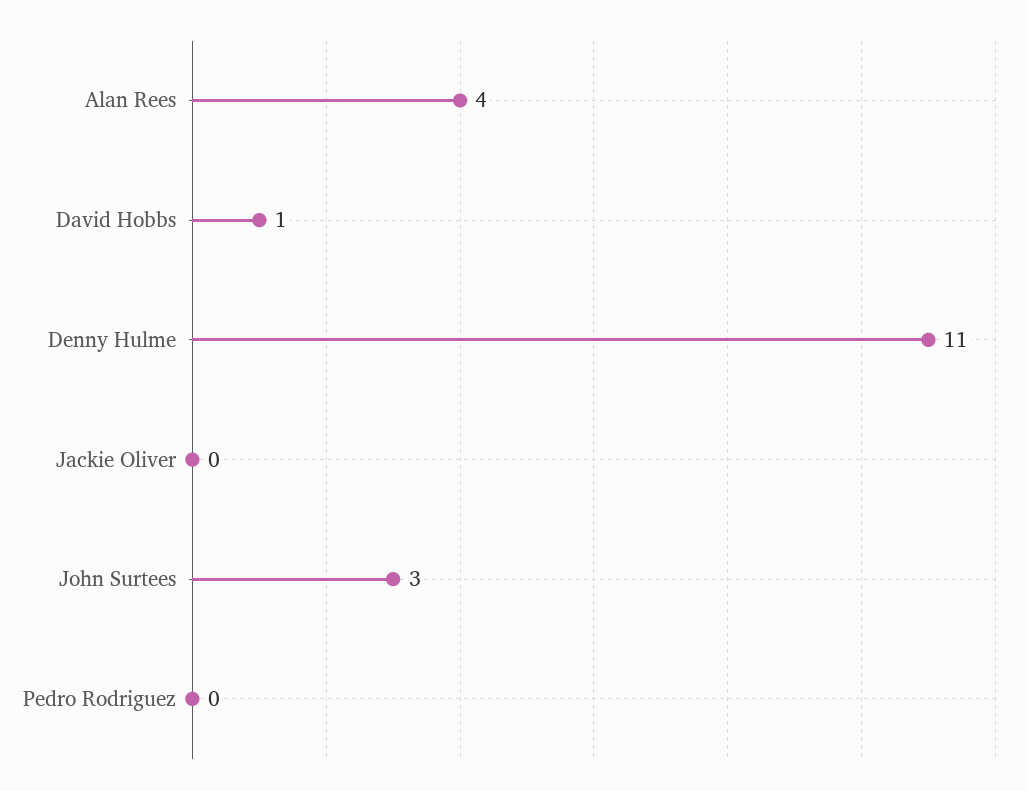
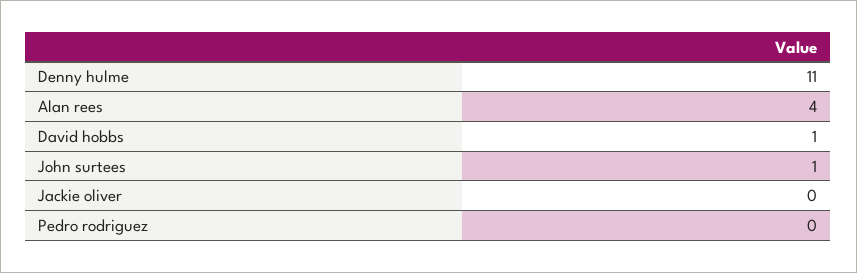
  {
    "Alan Rees": 4,
    "David Hobbs": 1,
    "Denny Hulme": 11,
    "Jackie Oliver": 0,
-   "John Surtees": 3,
+   "John Surtees": 1,
    "Pedro Rodriguez": 0
  }

